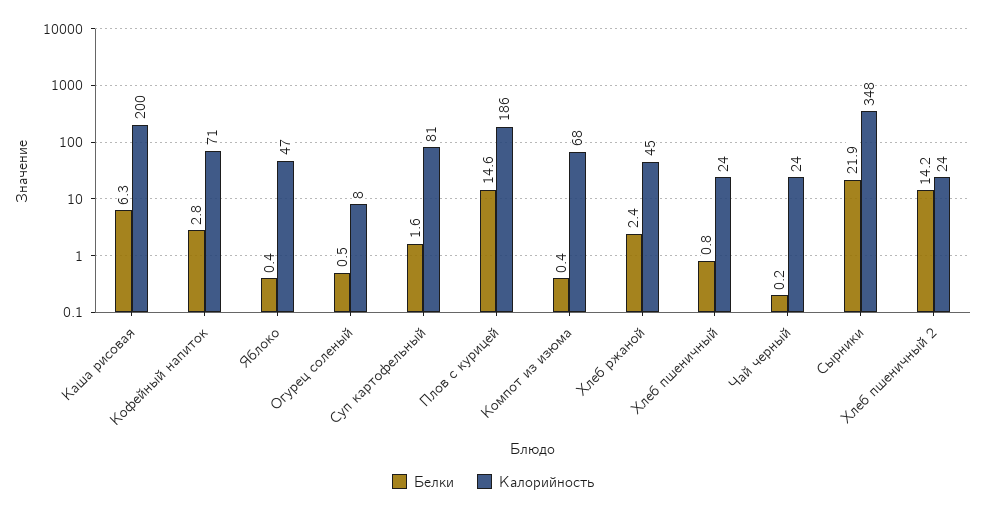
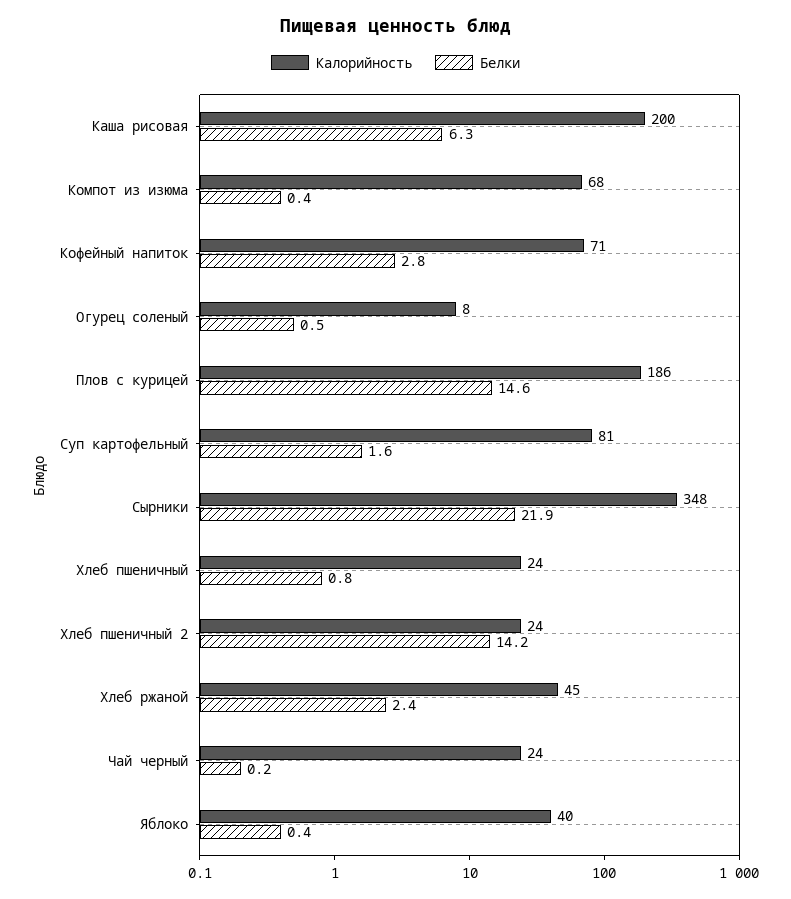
  {
    "Белки": {
      "Каша рисовая": 6.3,
      "Кофейный напиток": 2.8,
      "Яблоко": 0.4,
      "Огурец соленый": 0.5,
      "Суп картофельный": 1.6,
      "Плов с курицей": 14.6,
      "Компот из изюма": 0.4,
      "Хлеб ржаной": 2.4,
      "Хлеб пшеничный": 0.8,
      "Чай черный": 0.2,
      "Сырники": 21.9,
      "Хлеб пшеничный 2": 14.2
    },
    "Калорийность": {
      "Каша рисовая": 200,
      "Кофейный напиток": 71,
-     "Яблоко": 47,
+     "Яблоко": 40,
      "Огурец соленый": 8,
      "Суп картофельный": 81,
      "Плов с курицей": 186,
      "Компот из изюма": 68,
      "Хлеб ржаной": 45,
      "Хлеб пшеничный": 24,
      "Чай черный": 24,
      "Сырники": 348,
      "Хлеб пшеничный 2": 24
    }
  }

